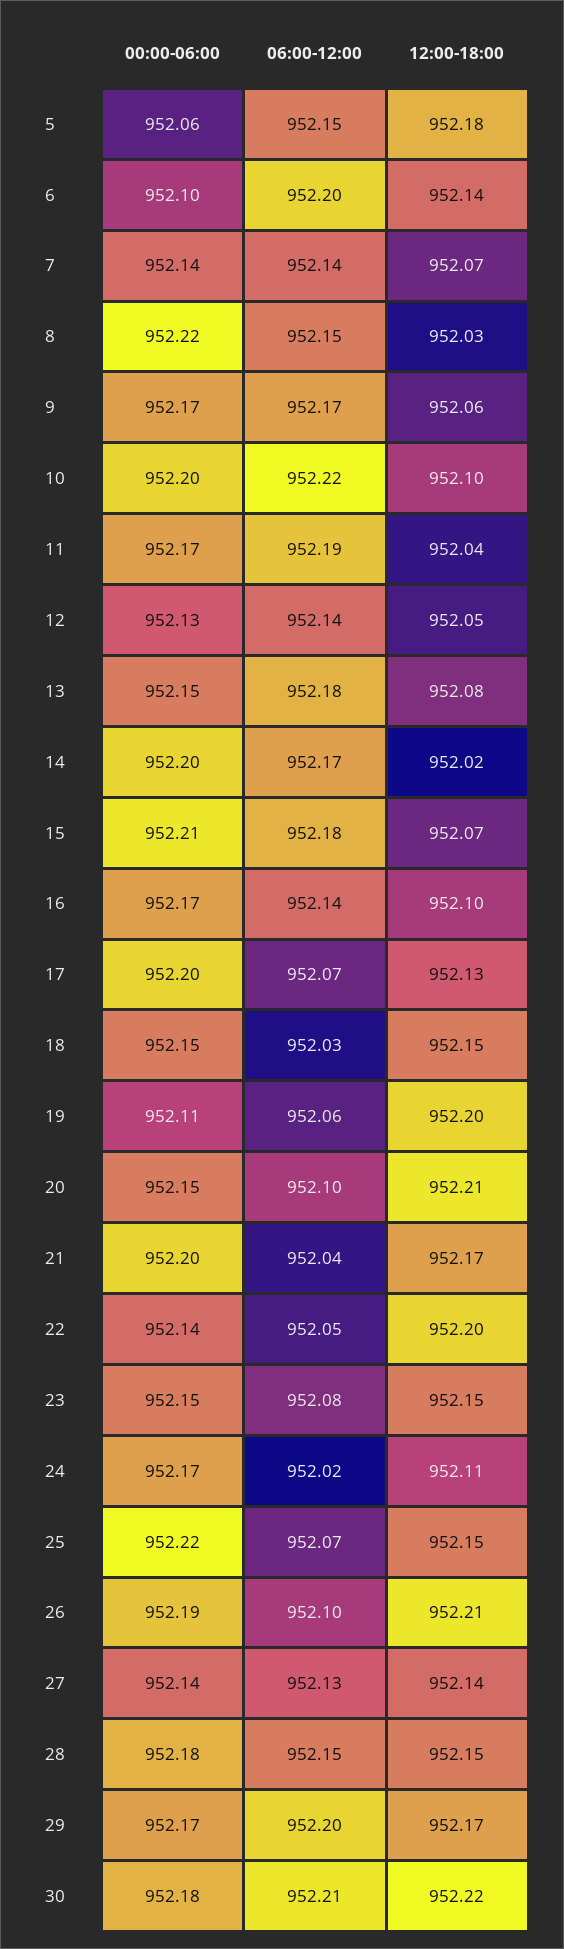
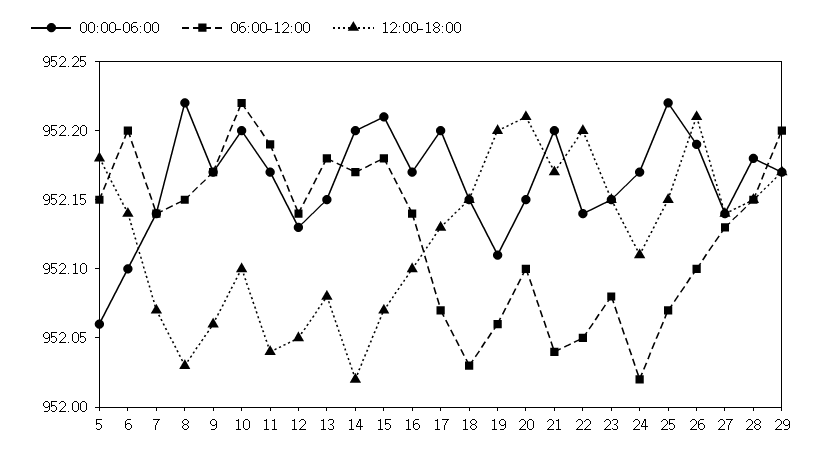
  {
    "00:00-06:00": {
      "5": 952.06,
      "6": 952.1,
      "7": 952.14,
      "8": 952.22,
      "9": 952.17,
      "10": 952.2,
      "11": 952.17,
      "12": 952.13,
      "13": 952.15,
      "14": 952.2,
      "15": 952.21,
      "16": 952.17,
      "17": 952.2,
      "18": 952.15,
      "19": 952.11,
      "20": 952.15,
      "21": 952.2,
      "22": 952.14,
      "23": 952.15,
      "24": 952.17,
      "25": 952.22,
      "26": 952.19,
      "27": 952.14,
      "28": 952.18,
-     "29": 952.17,
+     "29": 952.17
-     "30": 952.18
    },
    "06:00-12:00": {
      "5": 952.15,
      "6": 952.2,
      "7": 952.14,
      "8": 952.15,
      "9": 952.17,
      "10": 952.22,
      "11": 952.19,
      "12": 952.14,
      "13": 952.18,
      "14": 952.17,
      "15": 952.18,
      "16": 952.14,
      "17": 952.07,
      "18": 952.03,
      "19": 952.06,
      "20": 952.1,
      "21": 952.04,
      "22": 952.05,
      "23": 952.08,
      "24": 952.02,
      "25": 952.07,
      "26": 952.1,
      "27": 952.13,
      "28": 952.15,
-     "29": 952.2,
+     "29": 952.2
-     "30": 952.21
    },
    "12:00-18:00": {
      "5": 952.18,
      "6": 952.14,
      "7": 952.07,
      "8": 952.03,
      "9": 952.06,
      "10": 952.1,
      "11": 952.04,
      "12": 952.05,
      "13": 952.08,
      "14": 952.02,
      "15": 952.07,
      "16": 952.1,
      "17": 952.13,
      "18": 952.15,
      "19": 952.2,
      "20": 952.21,
      "21": 952.17,
      "22": 952.2,
      "23": 952.15,
      "24": 952.11,
      "25": 952.15,
      "26": 952.21,
      "27": 952.14,
      "28": 952.15,
-     "29": 952.17,
+     "29": 952.17
-     "30": 952.22
    }
  }

